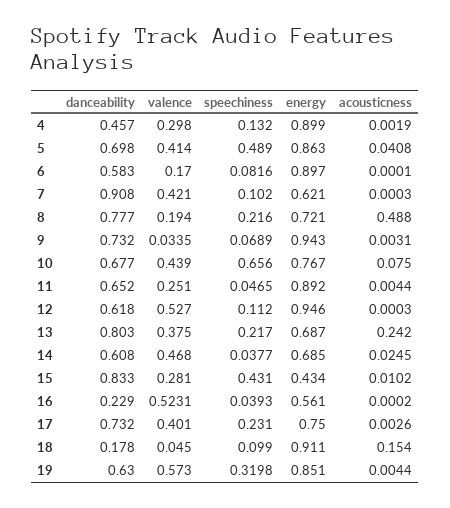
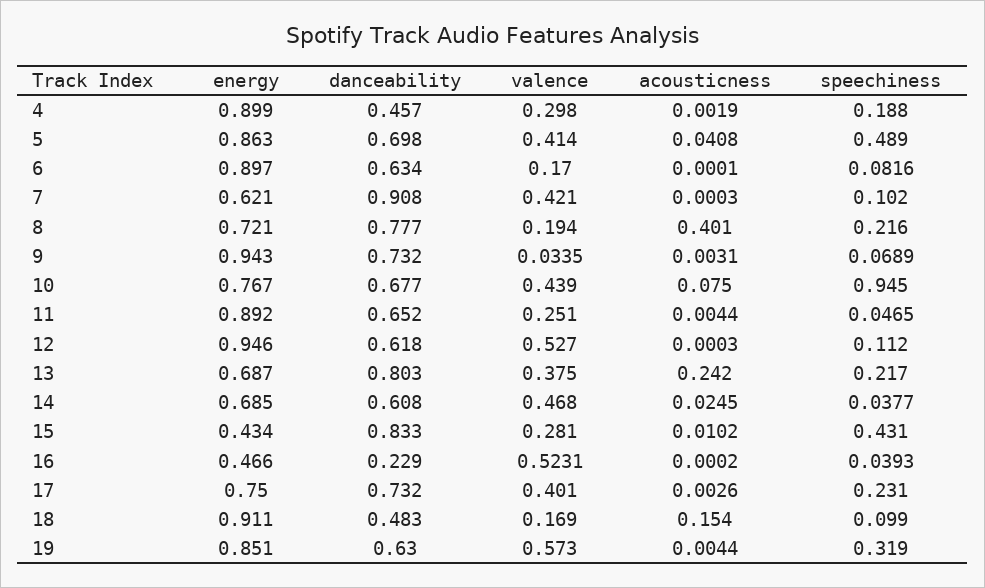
  {
    "danceability": {
      "4": 0.457,
      "5": 0.698,
-     "6": 0.583,
+     "6": 0.634,
      "7": 0.908,
      "8": 0.777,
      "9": 0.732,
      "10": 0.677,
      "11": 0.652,
      "12": 0.618,
      "13": 0.803,
      "14": 0.608,
      "15": 0.833,
      "16": 0.229,
      "17": 0.732,
-     "18": 0.178,
+     "18": 0.483,
      "19": 0.63
    },
    "valence": {
      "4": 0.298,
      "5": 0.414,
      "6": 0.17,
      "7": 0.421,
      "8": 0.194,
      "9": 0.0335,
      "10": 0.439,
      "11": 0.251,
      "12": 0.527,
      "13": 0.375,
      "14": 0.468,
      "15": 0.281,
      "16": 0.5231,
      "17": 0.401,
-     "18": 0.045,
+     "18": 0.169,
      "19": 0.573
    },
    "speechiness": {
-     "4": 0.132,
+     "4": 0.188,
      "5": 0.489,
      "6": 0.0816,
      "7": 0.102,
      "8": 0.216,
      "9": 0.0689,
-     "10": 0.656,
+     "10": 0.945,
      "11": 0.0465,
      "12": 0.112,
      "13": 0.217,
      "14": 0.0377,
      "15": 0.431,
      "16": 0.0393,
      "17": 0.231,
      "18": 0.099,
-     "19": 0.3198
+     "19": 0.319
    },
    "energy": {
      "4": 0.899,
      "5": 0.863,
      "6": 0.897,
      "7": 0.621,
      "8": 0.721,
      "9": 0.943,
      "10": 0.767,
      "11": 0.892,
      "12": 0.946,
      "13": 0.687,
      "14": 0.685,
      "15": 0.434,
-     "16": 0.561,
+     "16": 0.466,
      "17": 0.75,
      "18": 0.911,
      "19": 0.851
    },
    "acousticness": {
      "4": 0.0019,
      "5": 0.0408,
      "6": 0.0001,
      "7": 0.0003,
-     "8": 0.488,
+     "8": 0.401,
      "9": 0.0031,
      "10": 0.075,
      "11": 0.0044,
      "12": 0.0003,
      "13": 0.242,
      "14": 0.0245,
      "15": 0.0102,
      "16": 0.0002,
      "17": 0.0026,
      "18": 0.154,
      "19": 0.0044
    }
  }

